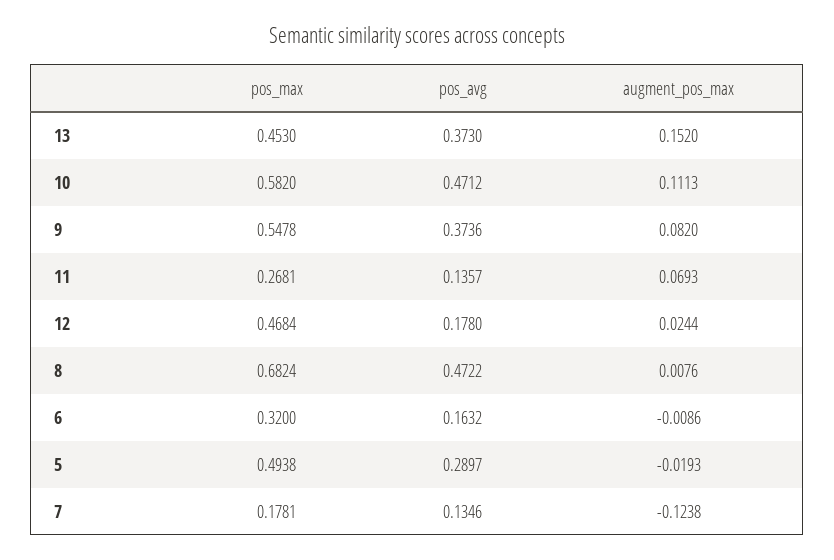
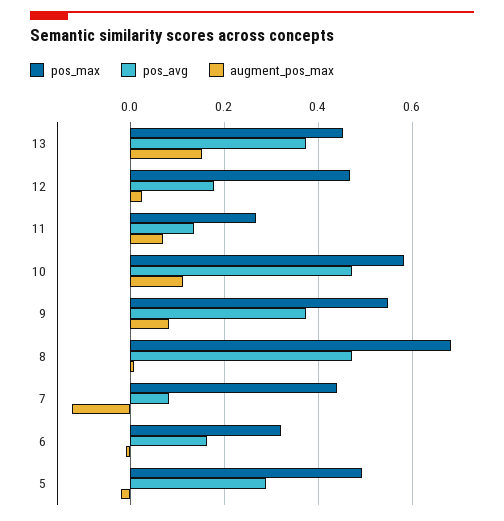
  {
    "pos_max": {
      "13": 0.453,
      "10": 0.582,
      "9": 0.5478,
      "11": 0.2681,
      "12": 0.4684,
      "8": 0.6824,
      "6": 0.32,
      "5": 0.4938,
-     "7": 0.1781
+     "7": 0.44
    },
    "pos_avg": {
      "13": 0.373,
      "10": 0.4712,
      "9": 0.3736,
      "11": 0.1357,
      "12": 0.178,
      "8": 0.4722,
      "6": 0.1632,
      "5": 0.2897,
-     "7": 0.1346
+     "7": 0.08
    },
    "augment_pos_max": {
      "13": 0.152,
      "10": 0.1113,
      "9": 0.082,
      "11": 0.0693,
      "12": 0.0244,
      "8": 0.0076,
      "6": -0.0086,
      "5": -0.0193,
      "7": -0.1238
    }
  }

